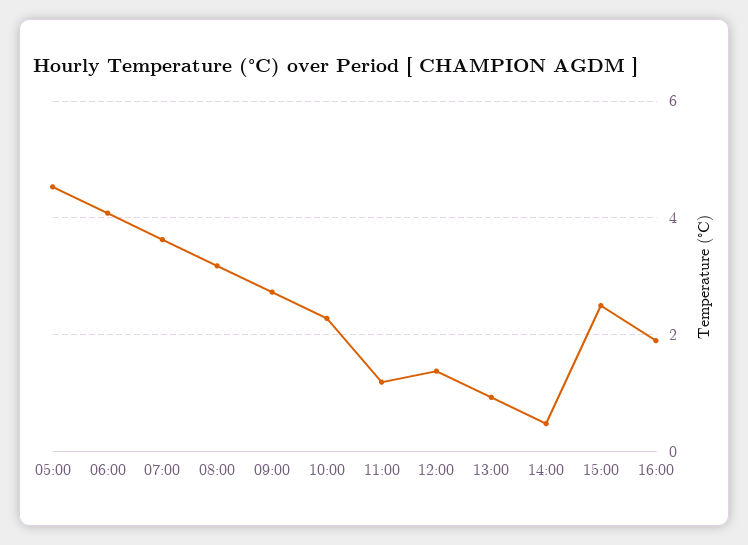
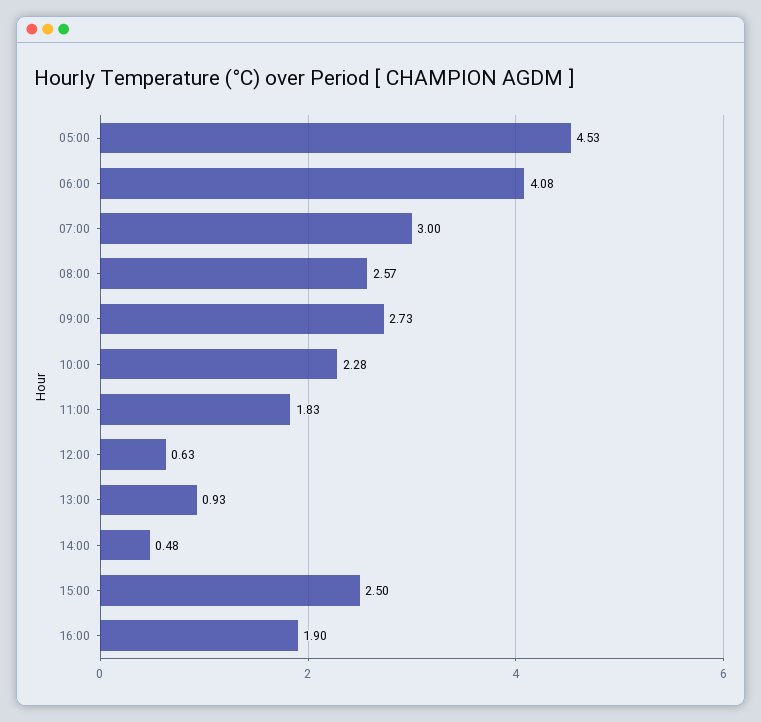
  {
    "05:00": 4.53,
    "06:00": 4.08,
-   "07:00": 3.6,
+   "07:00": 3,
-   "08:00": 3.2,
+   "08:00": 2.57,
    "09:00": 2.73,
    "10:00": 2.28,
-   "11:00": 1.2,
+   "11:00": 1.83,
-   "12:00": 1.4,
+   "12:00": 0.63,
    "13:00": 0.93,
    "14:00": 0.48,
    "15:00": 2.5,
    "16:00": 1.9
  }

